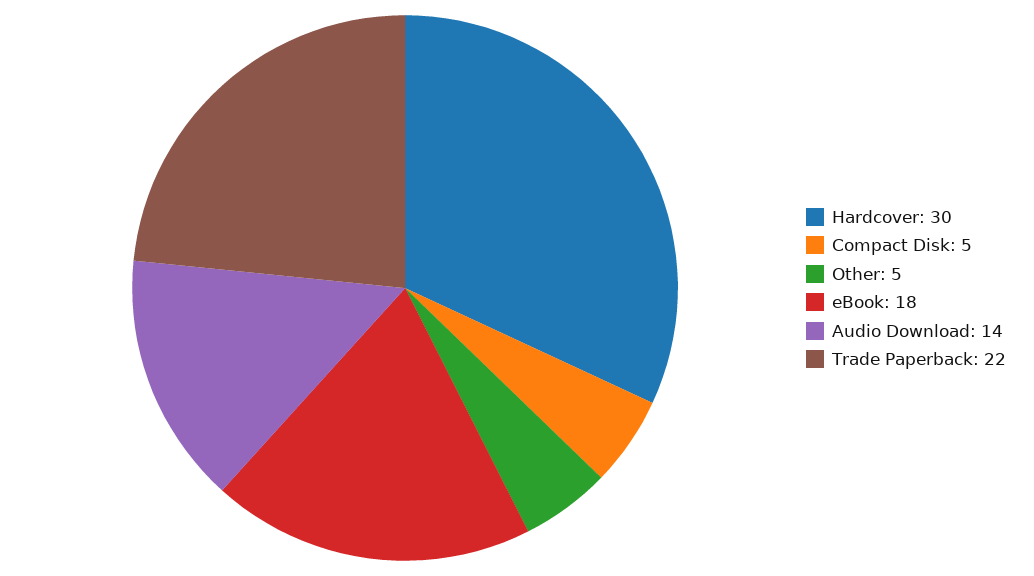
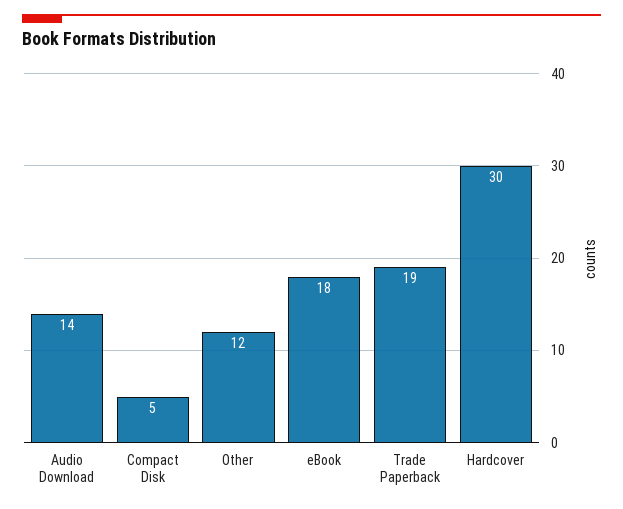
  {
    "Hardcover": 30,
    "Compact Disk": 5,
-   "Other": 5,
+   "Other": 12,
    "eBook": 18,
    "Audio Download": 14,
-   "Trade Paperback": 22
+   "Trade Paperback": 19
  }

